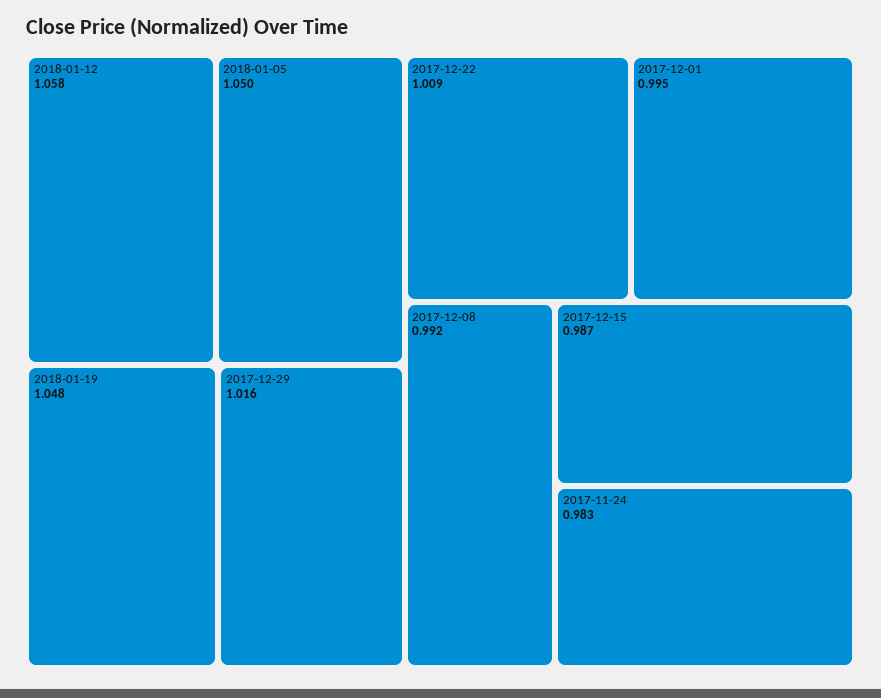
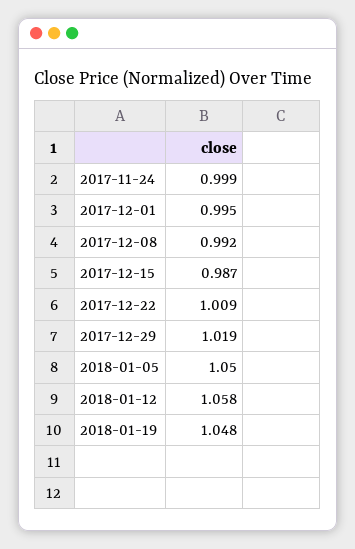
  {
    "2018-01-12": 1.058,
    "2018-01-05": 1.05,
    "2018-01-19": 1.048,
-   "2017-12-29": 1.016,
+   "2017-12-29": 1.019,
    "2017-12-22": 1.009,
    "2017-12-01": 0.995,
    "2017-12-08": 0.992,
    "2017-12-15": 0.987,
-   "2017-11-24": 0.983
+   "2017-11-24": 0.999
  }

